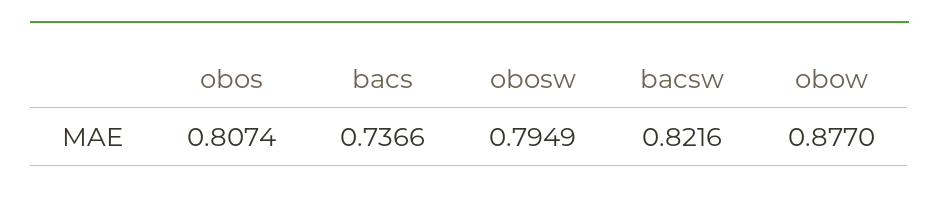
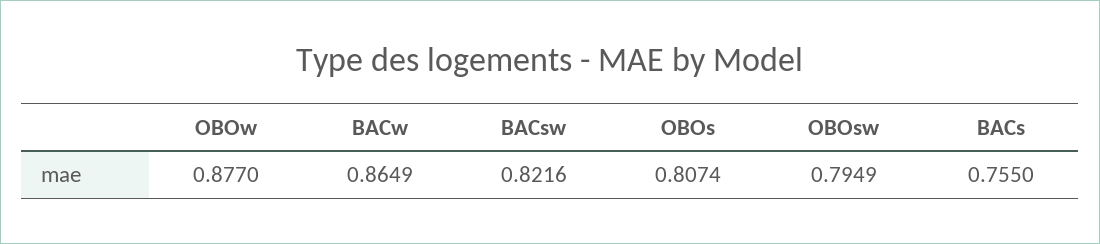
  {
    "obos": 0.8074,
-   "bacs": 0.7366,
+   "bacs": 0.755,
    "obosw": 0.7949,
    "bacsw": 0.8216,
-   "obow": 0.877
+   "obow": 0.877,
+   "BACw": 0.8649
  }

